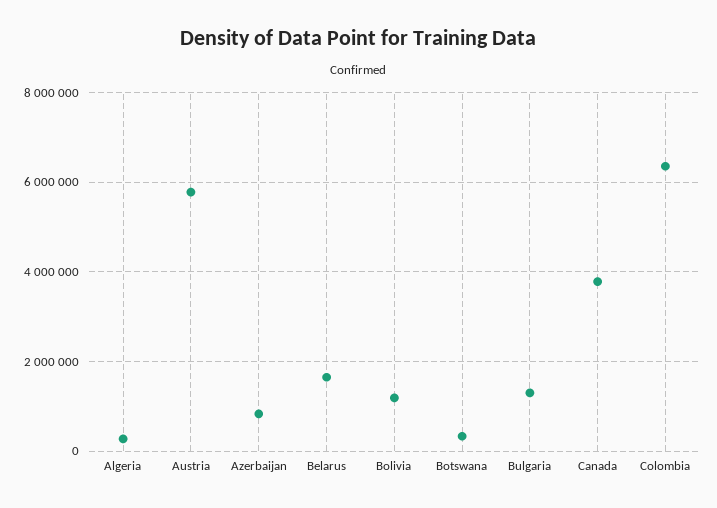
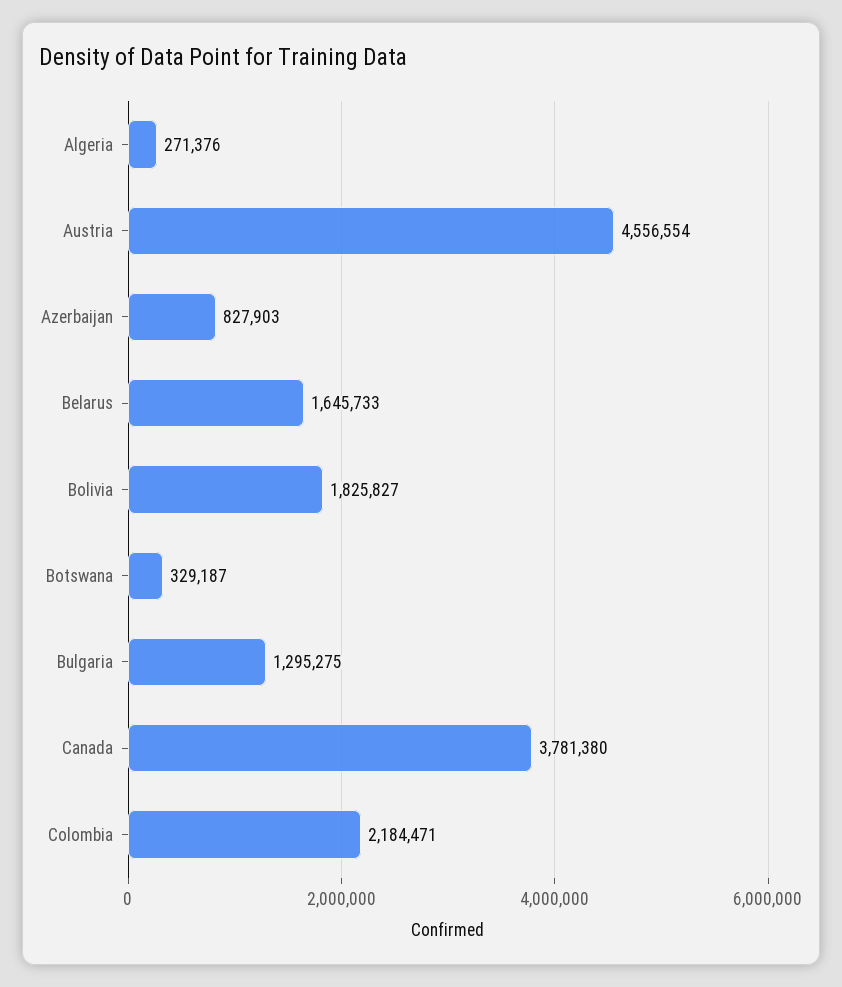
  {
    "Algeria": 271376,
-   "Austria": 5800000,
+   "Austria": 4556554,
    "Azerbaijan": 827903,
    "Belarus": 1645733,
-   "Bolivia": 1200000,
+   "Bolivia": 1825827,
    "Botswana": 329187,
    "Bulgaria": 1295275,
    "Canada": 3781380,
-   "Colombia": 6400000
+   "Colombia": 2184471
  }

